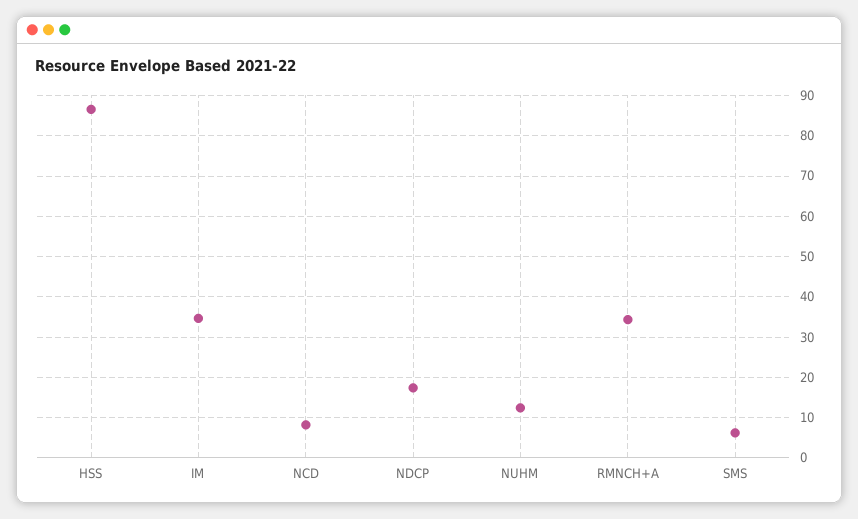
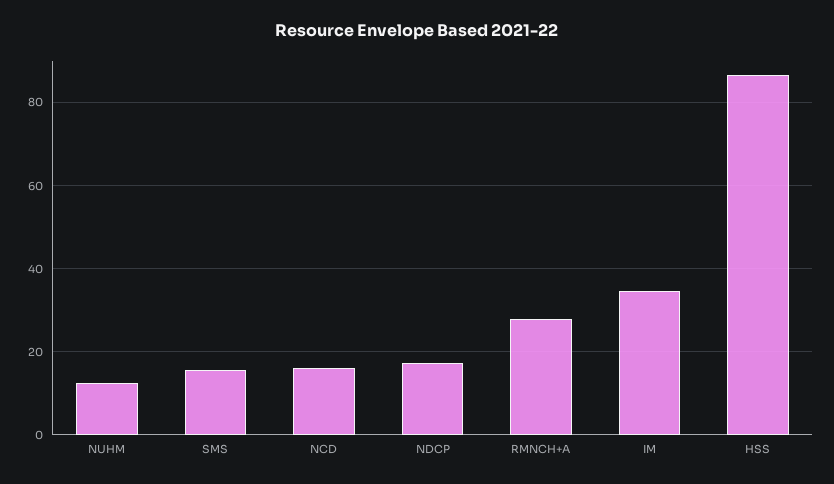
  {
    "HSS": 86,
    "IM": 34,
-   "NCD": 8,
+   "NCD": 16,
    "NDCP": 18,
    "NUHM": 12,
-   "RMNCH+A": 34,
+   "RMNCH+A": 28,
-   "SMS": 6
+   "SMS": 16
  }

